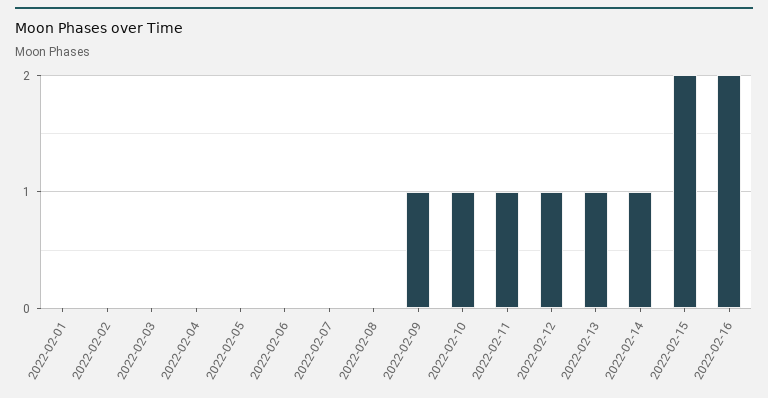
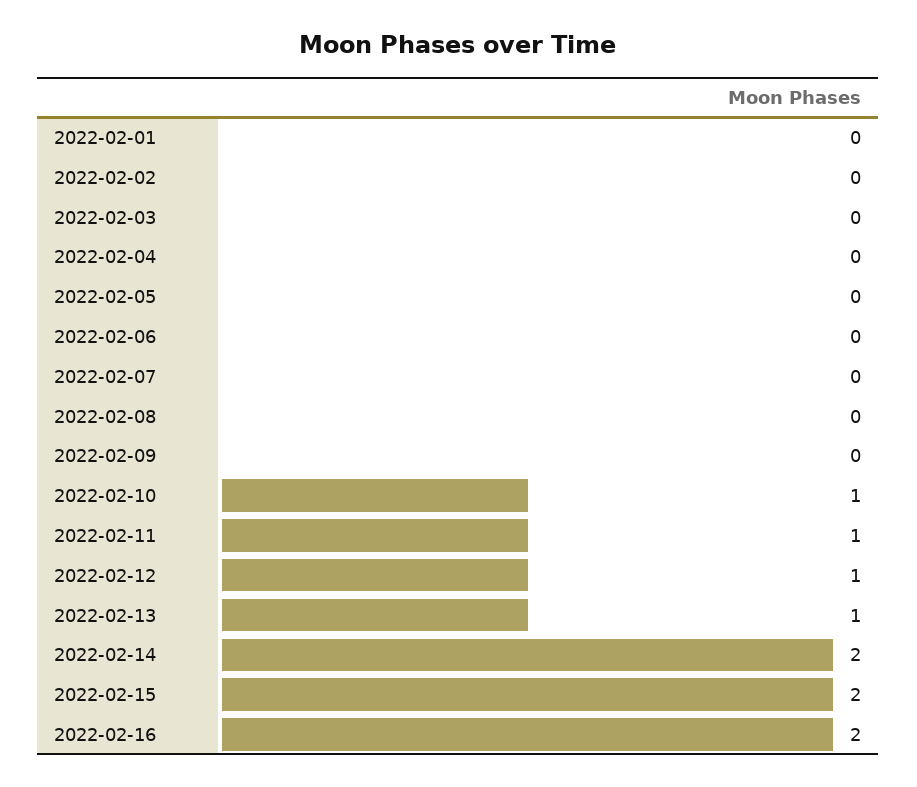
  {
    "2022-02-01": 0,
    "2022-02-02": 0,
    "2022-02-03": 0,
    "2022-02-04": 0,
    "2022-02-05": 0,
    "2022-02-06": 0,
    "2022-02-07": 0,
    "2022-02-08": 0,
-   "2022-02-09": 1,
+   "2022-02-09": 0,
    "2022-02-10": 1,
    "2022-02-11": 1,
    "2022-02-12": 1,
    "2022-02-13": 1,
-   "2022-02-14": 1,
+   "2022-02-14": 2,
    "2022-02-15": 2,
    "2022-02-16": 2
  }

